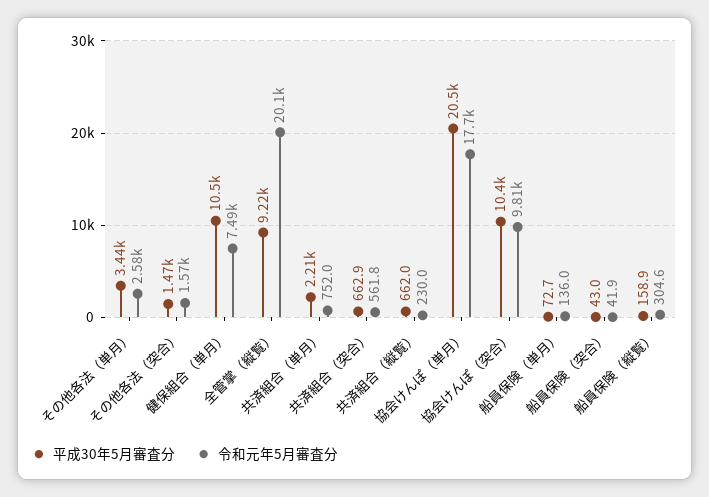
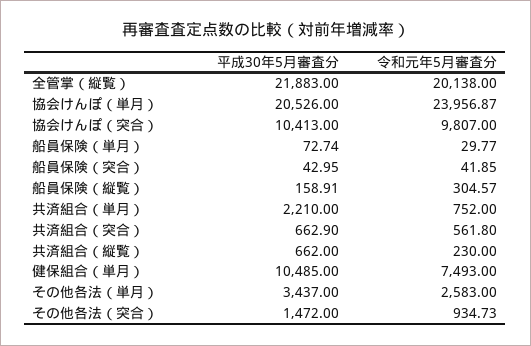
  {
    "平成30年5月審査分": {
      "その他各法（単月）": 3437,
      "その他各法（突合）": 1472,
      "健保組合（単月）": 10485,
-     "全管掌（縦覧）": 9220,
+     "全管掌（縦覧）": 21883,
      "共済組合（単月）": 2210,
      "共済組合（突合）": 662.9,
      "共済組合（縦覧）": 662,
      "協会けんぽ（単月）": 20526,
      "協会けんぽ（突合）": 10413,
      "船員保険（単月）": 72.74,
      "船員保険（突合）": 42.95,
      "船員保険（縦覧）": 158.91
    },
    "令和元年5月審査分": {
      "その他各法（単月）": 2583,
-     "その他各法（突合）": 1570,
+     "その他各法（突合）": 934.73,
      "健保組合（単月）": 7493,
      "全管掌（縦覧）": 20138,
      "共済組合（単月）": 752,
      "共済組合（突合）": 561.8,
      "共済組合（縦覧）": 230,
-     "協会けんぽ（単月）": 17700,
+     "協会けんぽ（単月）": 23956.87,
      "協会けんぽ（突合）": 9807,
-     "船員保険（単月）": 136,
+     "船員保険（単月）": 29.77,
      "船員保険（突合）": 41.85,
      "船員保険（縦覧）": 304.57
    }
  }

